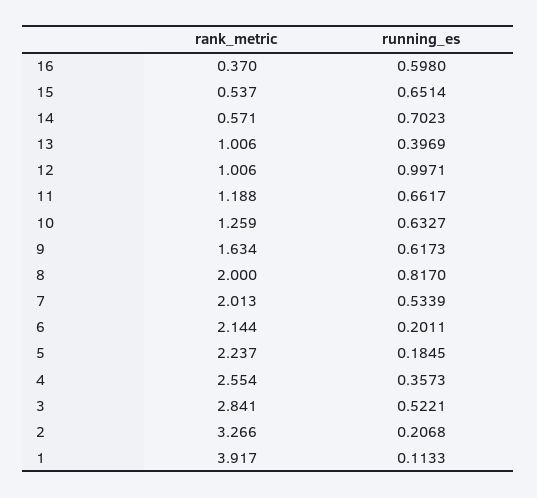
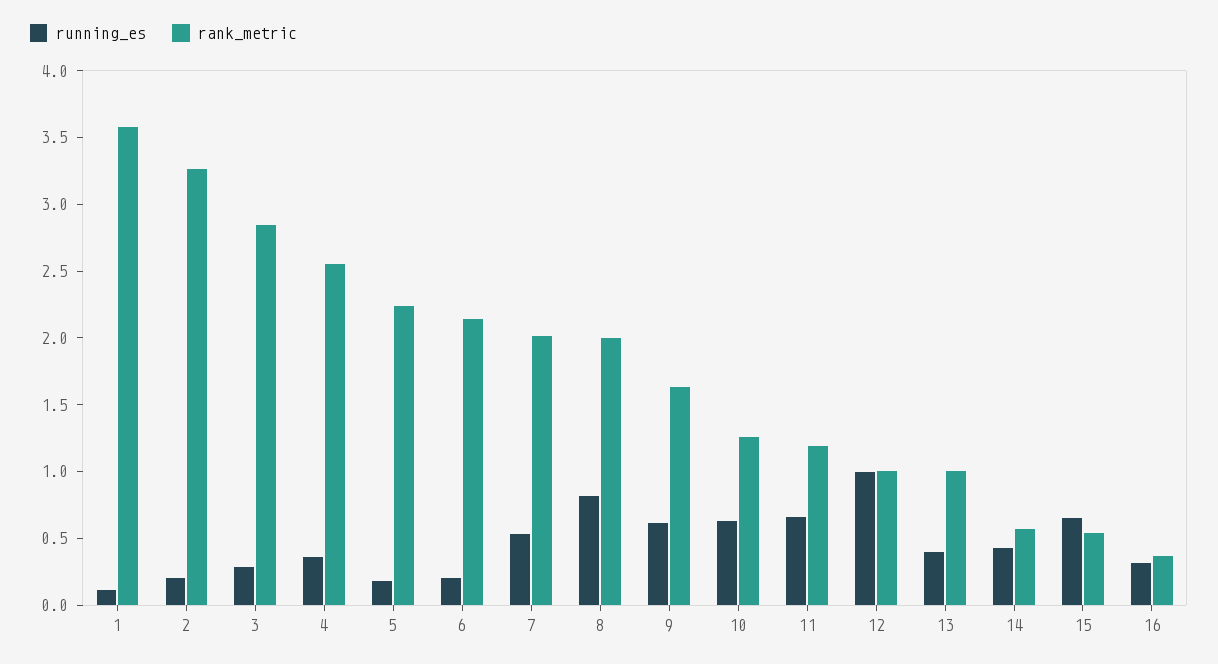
  {
    "rank_metric": {
      "16": 0.37,
      "15": 0.537,
      "14": 0.571,
      "13": 1.006,
      "12": 1.006,
      "11": 1.188,
      "10": 1.259,
      "9": 1.634,
      "8": 2,
      "7": 2.013,
      "6": 2.144,
      "5": 2.237,
      "4": 2.554,
      "3": 2.841,
      "2": 3.266,
-     "1": 3.917
+     "1": 3.6
    },
    "running_es": {
-     "16": 0.598,
+     "16": 0.3,
      "15": 0.6514,
-     "14": 0.7023,
+     "14": 0.4,
      "13": 0.3969,
      "12": 0.9971,
      "11": 0.6617,
      "10": 0.6327,
      "9": 0.6173,
      "8": 0.817,
      "7": 0.5339,
      "6": 0.2011,
      "5": 0.1845,
      "4": 0.3573,
-     "3": 0.5221,
+     "3": 0.3,
      "2": 0.2068,
      "1": 0.1133
    }
  }

